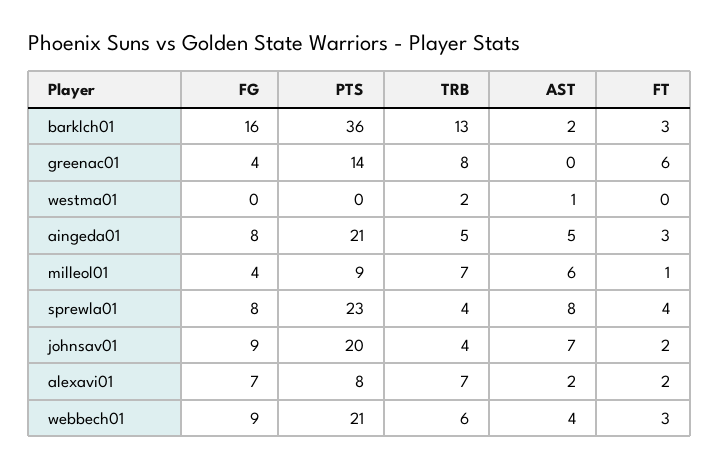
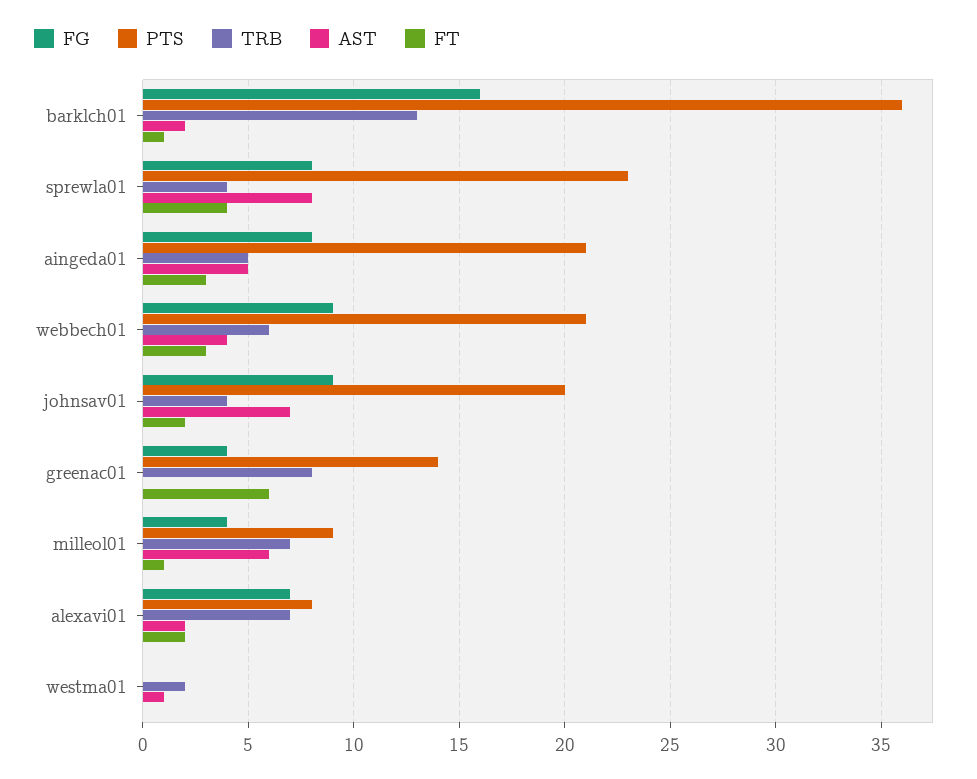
  {
    "FG": {
      "barklch01": 16,
      "greenac01": 4,
      "westma01": 0,
      "aingeda01": 8,
      "milleol01": 4,
      "sprewla01": 8,
      "johnsav01": 9,
      "alexavi01": 7,
      "webbech01": 9
    },
    "PTS": {
      "barklch01": 36,
      "greenac01": 14,
      "westma01": 0,
      "aingeda01": 21,
      "milleol01": 9,
      "sprewla01": 23,
      "johnsav01": 20,
      "alexavi01": 8,
      "webbech01": 21
    },
    "TRB": {
      "barklch01": 13,
      "greenac01": 8,
      "westma01": 2,
      "aingeda01": 5,
      "milleol01": 7,
      "sprewla01": 4,
      "johnsav01": 4,
      "alexavi01": 7,
      "webbech01": 6
    },
    "AST": {
      "barklch01": 2,
      "greenac01": 0,
      "westma01": 1,
      "aingeda01": 5,
      "milleol01": 6,
      "sprewla01": 8,
      "johnsav01": 7,
      "alexavi01": 2,
      "webbech01": 4
    },
    "FT": {
-     "barklch01": 3,
+     "barklch01": 1,
      "greenac01": 6,
      "westma01": 0,
      "aingeda01": 3,
      "milleol01": 1,
      "sprewla01": 4,
      "johnsav01": 2,
      "alexavi01": 2,
      "webbech01": 3
    }
  }

